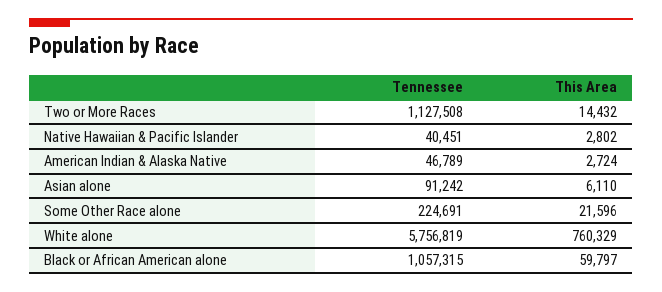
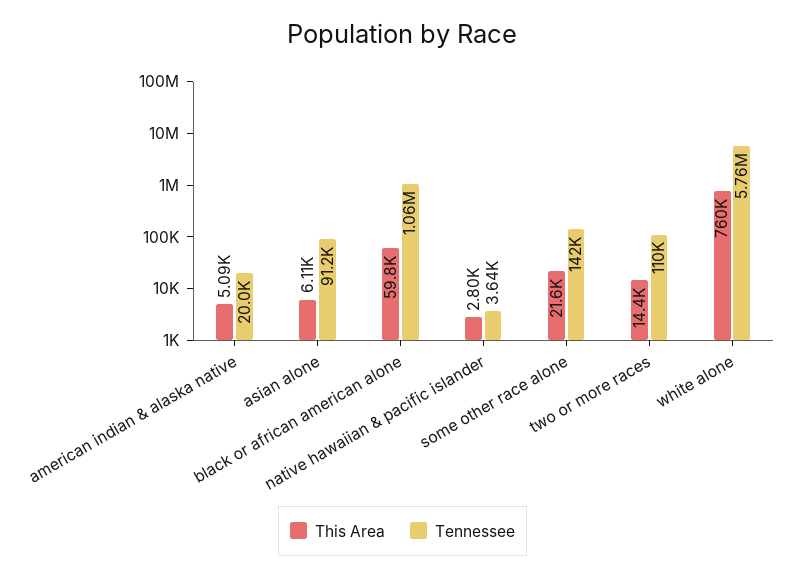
  {
    "Tennessee": {
-     "Two or More Races": 1127508,
+     "Two or More Races": 110000,
-     "Native Hawaiian & Pacific Islander": 40451,
+     "Native Hawaiian & Pacific Islander": 3640,
-     "American Indian & Alaska Native": 46789,
+     "American Indian & Alaska Native": 20000,
      "Asian alone": 91242,
-     "Some Other Race alone": 224691,
+     "Some Other Race alone": 142000,
      "White alone": 5756819,
      "Black or African American alone": 1057315
    },
    "This Area": {
      "Two or More Races": 14432,
      "Native Hawaiian & Pacific Islander": 2802,
-     "American Indian & Alaska Native": 2724,
+     "American Indian & Alaska Native": 5090,
      "Asian alone": 6110,
      "Some Other Race alone": 21596,
      "White alone": 760329,
      "Black or African American alone": 59797
    }
  }

